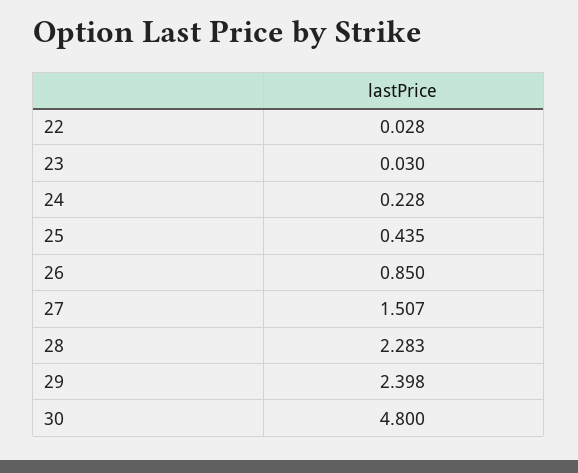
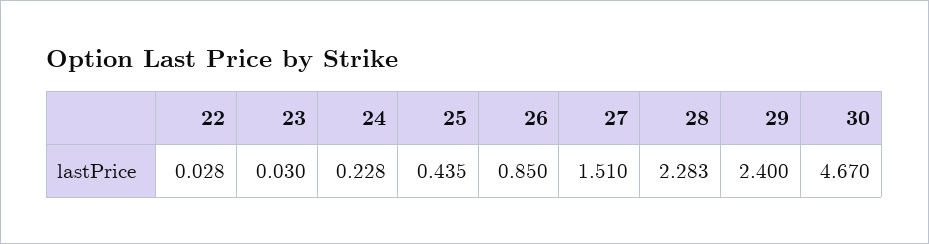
  {
    "22": 0.028,
    "23": 0.03,
    "24": 0.228,
    "25": 0.435,
    "26": 0.85,
-   "27": 1.507,
+   "27": 1.51,
    "28": 2.283,
-   "29": 2.398,
+   "29": 2.4,
-   "30": 4.8
+   "30": 4.67
  }

